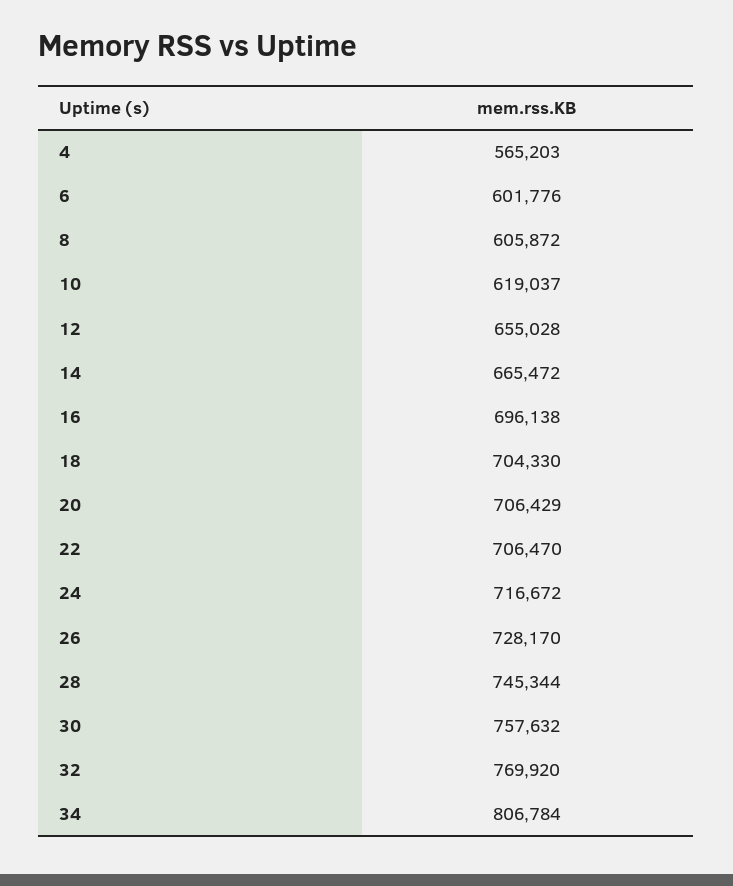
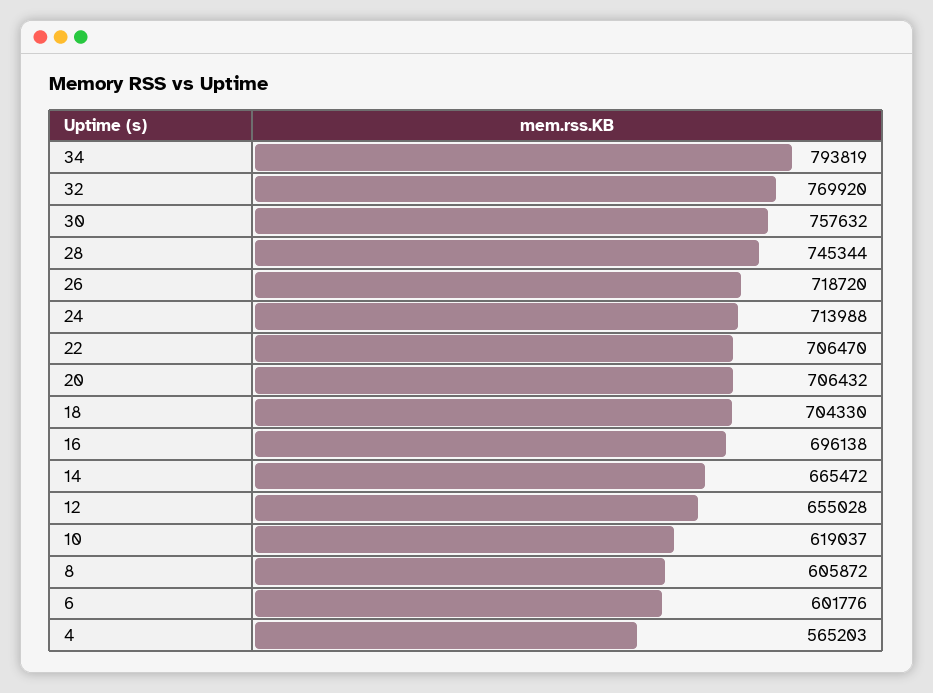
  {
    "4": 565203,
    "6": 601776,
    "8": 605872,
    "10": 619037,
    "12": 655028,
    "14": 665472,
    "16": 696138,
    "18": 704330,
-   "20": 706429,
+   "20": 706432,
    "22": 706470,
-   "24": 716672,
+   "24": 713988,
-   "26": 728170,
+   "26": 718720,
    "28": 745344,
    "30": 757632,
    "32": 769920,
-   "34": 806784
+   "34": 793819
  }

